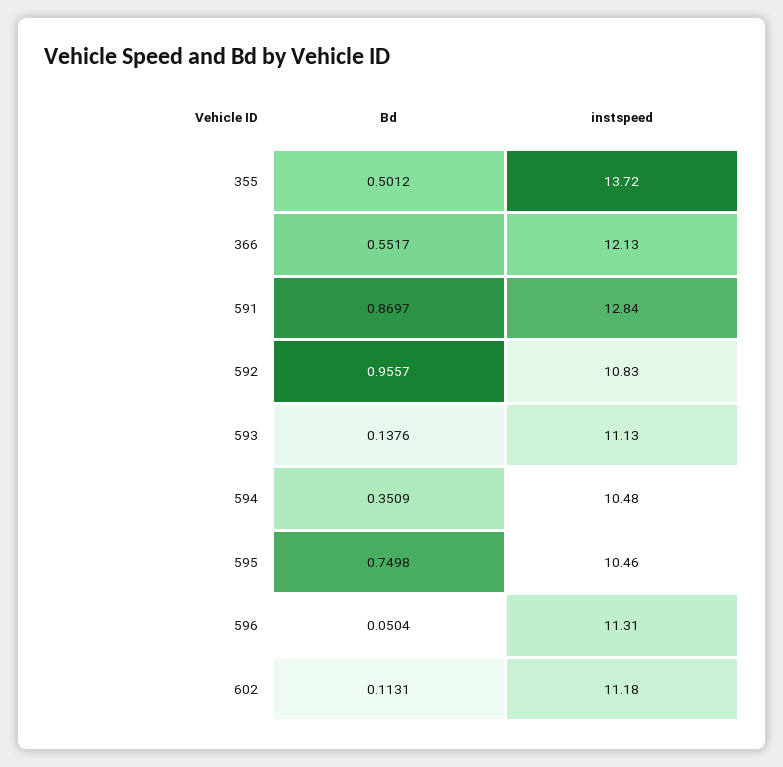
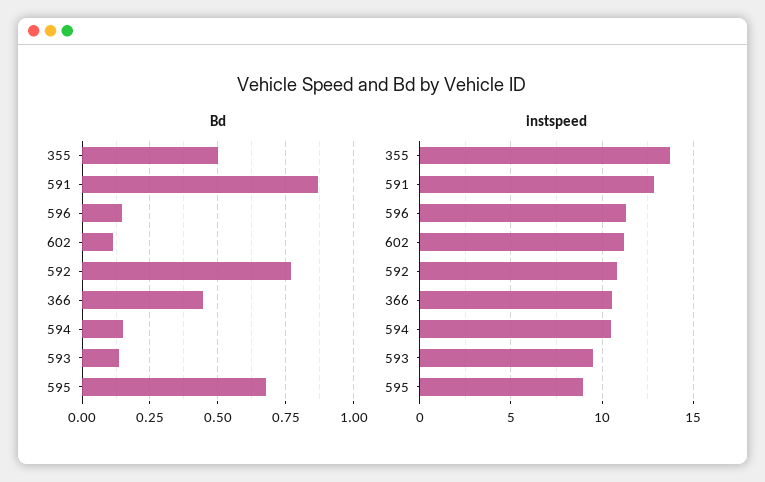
  {
    "Bd": {
      "355": 0.5012,
-     "366": 0.5517,
+     "366": 0.45,
      "591": 0.8697,
-     "592": 0.9557,
+     "592": 0.775,
      "593": 0.1376,
-     "594": 0.3509,
+     "594": 0.15,
-     "595": 0.7498,
+     "595": 0.675,
-     "596": 0.0504,
+     "596": 0.15,
      "602": 0.1131
    },
    "instspeed": {
      "355": 13.72,
-     "366": 12.13,
+     "366": 10.5,
      "591": 12.84,
      "592": 10.83,
-     "593": 11.13,
+     "593": 9.5,
      "594": 10.48,
-     "595": 10.46,
+     "595": 9,
      "596": 11.31,
      "602": 11.18
    }
  }

